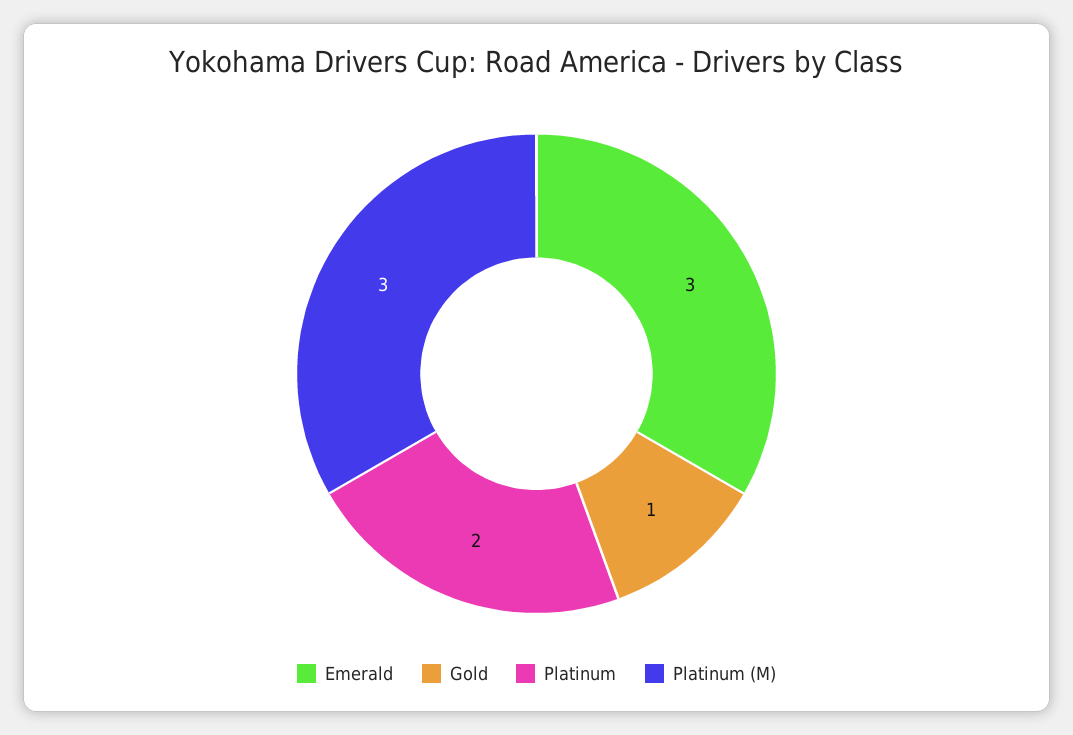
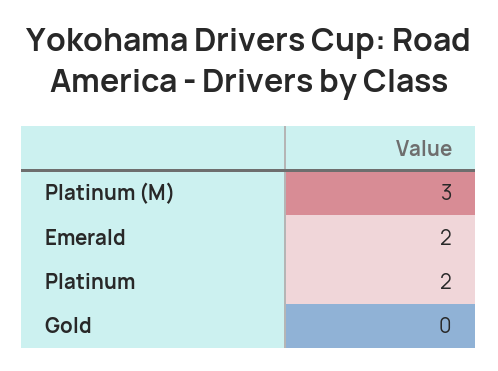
  {
-   "Emerald": 3,
+   "Emerald": 2,
-   "Gold": 1,
+   "Gold": 0,
    "Platinum": 2,
    "Platinum (M)": 3
  }

